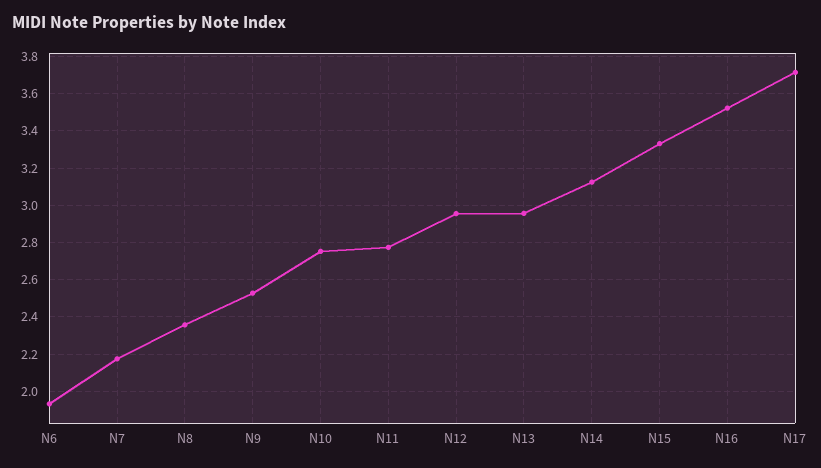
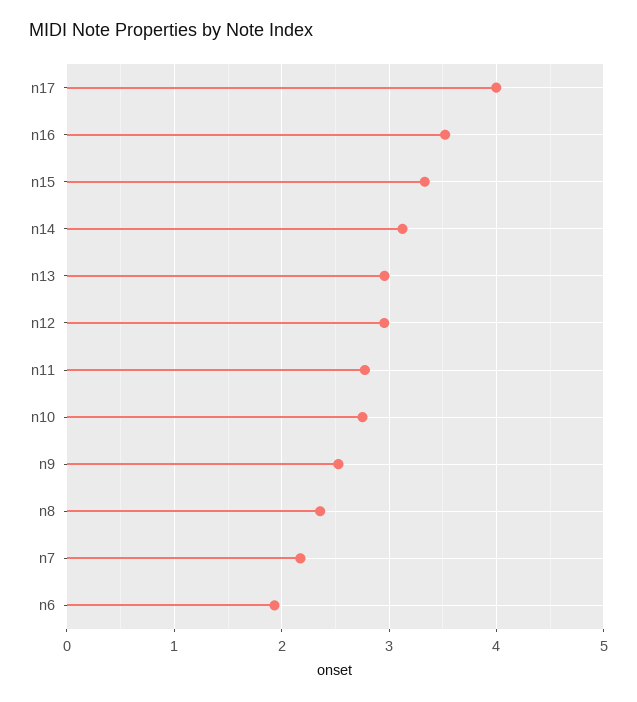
  {
    "N6": 1.95,
    "N7": 2.15,
    "N8": 2.35,
    "N9": 2.55,
    "N10": 2.75,
    "N11": 2.75,
    "N12": 2.95,
    "N13": 2.95,
    "N14": 3.15,
    "N15": 3.35,
    "N16": 3.5,
-   "N17": 3.7
+   "N17": 4
  }

